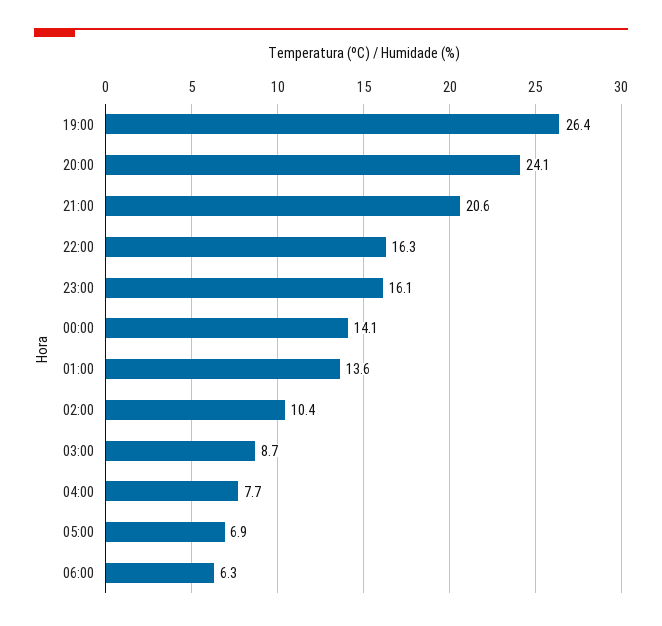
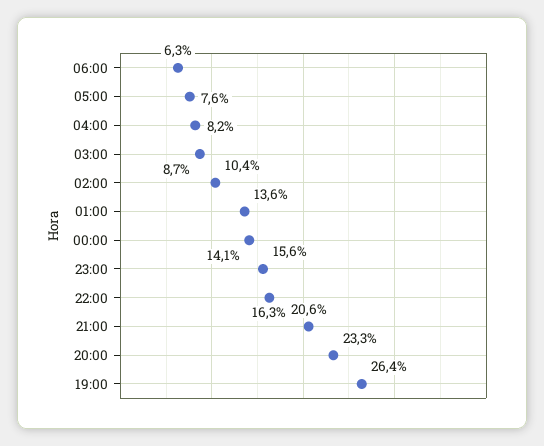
  {
    "19:00": 26.4,
-   "20:00": 24.1,
+   "20:00": 23.3,
    "21:00": 20.6,
    "22:00": 16.3,
-   "23:00": 16.1,
+   "23:00": 15.6,
    "00:00": 14.1,
    "01:00": 13.6,
    "02:00": 10.4,
    "03:00": 8.7,
-   "04:00": 7.7,
+   "04:00": 8.2,
-   "05:00": 6.9,
+   "05:00": 7.6,
    "06:00": 6.3
  }

